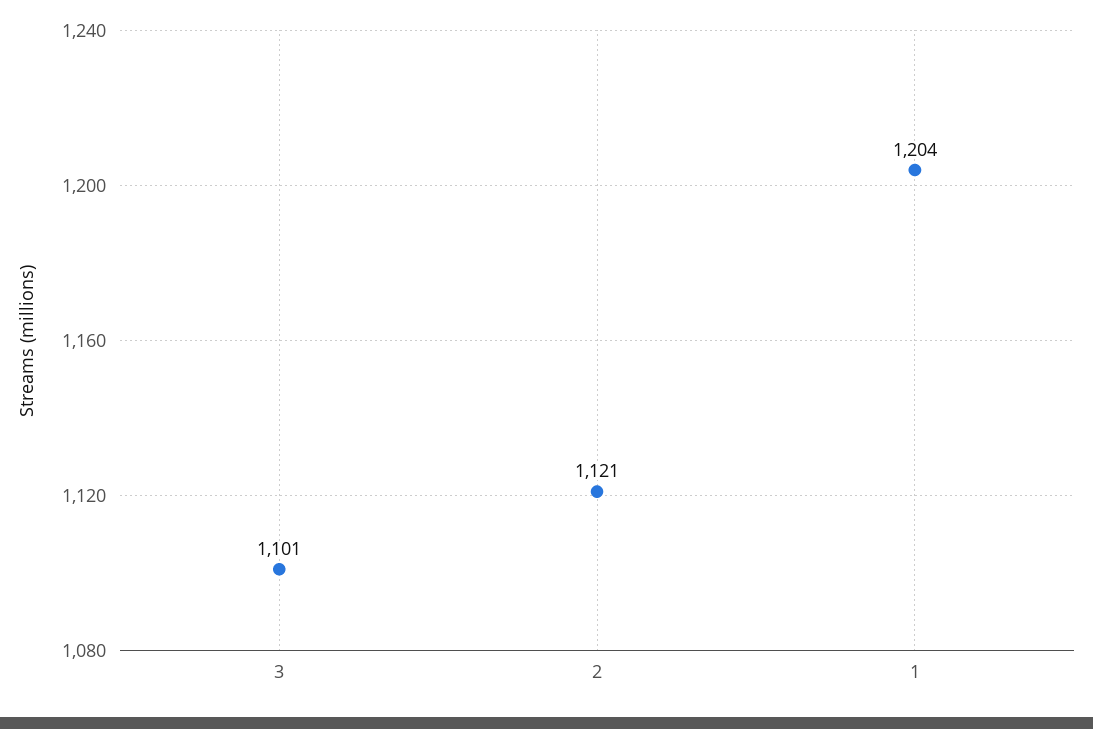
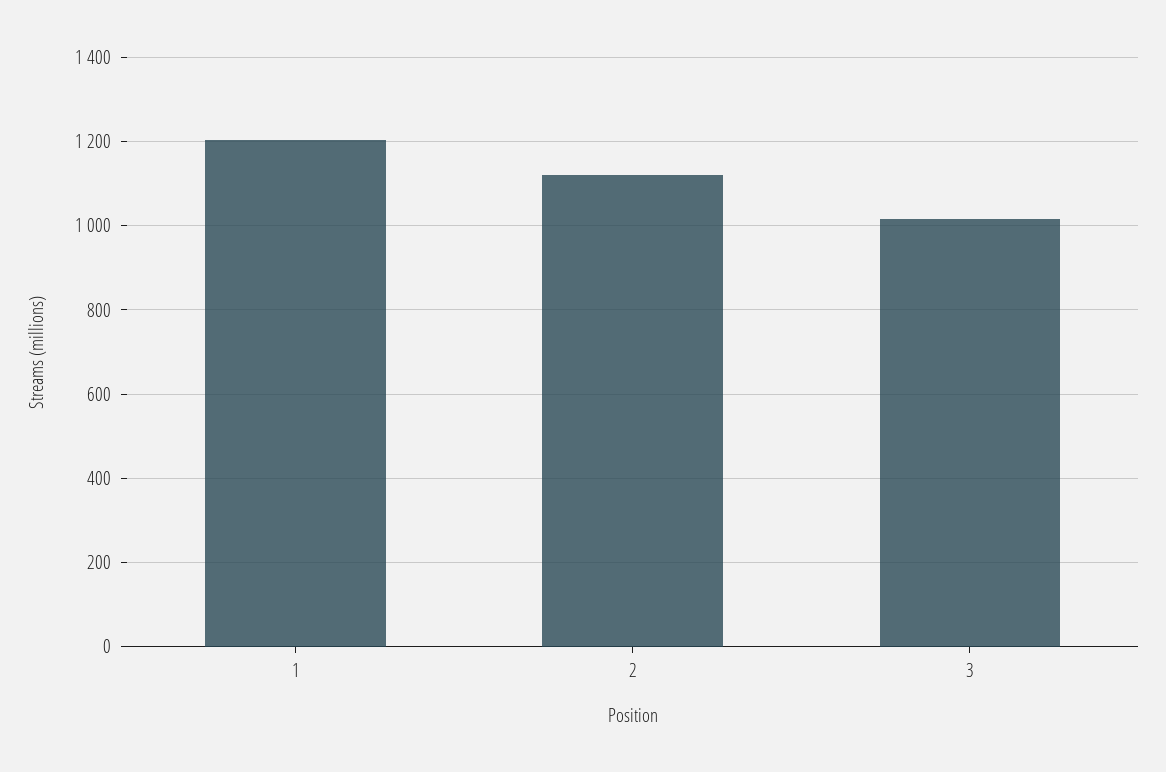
  {
-   "3": 1101,
+   "3": 1020,
    "2": 1121,
    "1": 1204
  }

